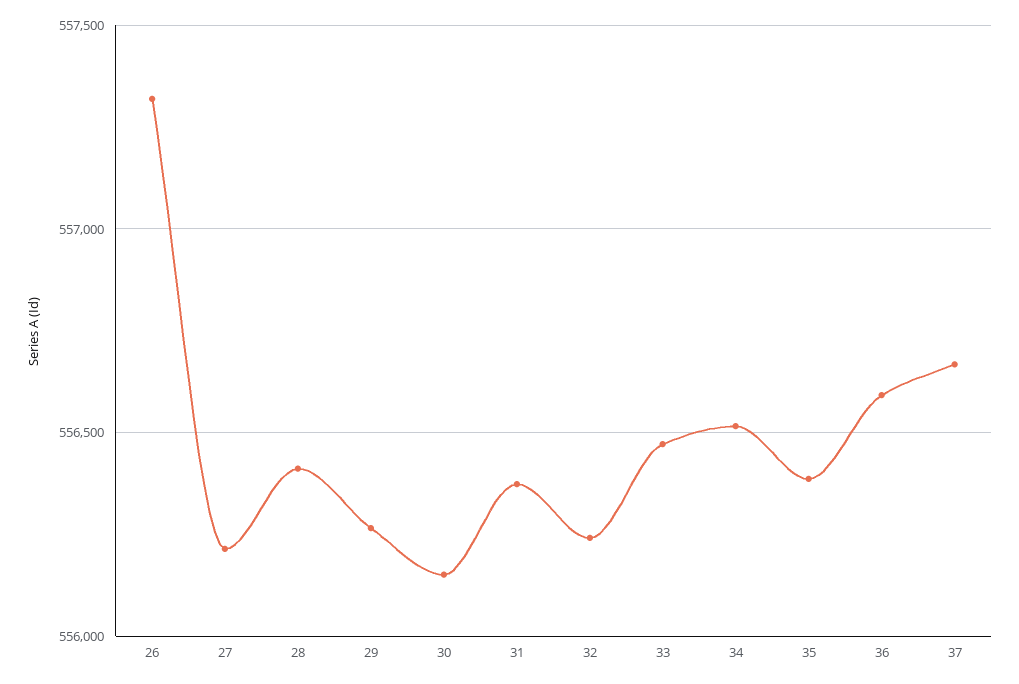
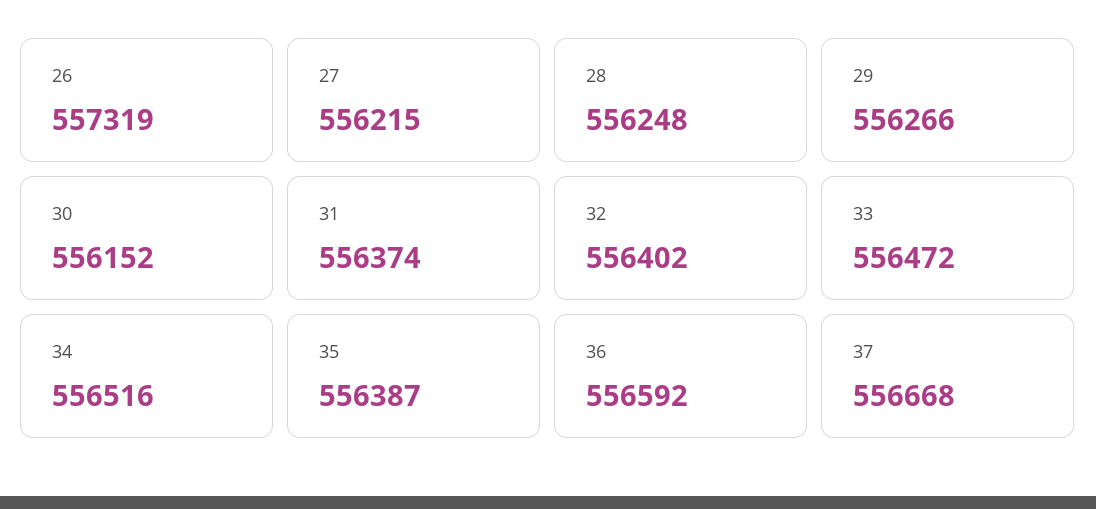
  {
    "26": 557319,
    "27": 556215,
-   "28": 556400,
+   "28": 556248,
    "29": 556266,
    "30": 556152,
    "31": 556374,
-   "32": 556250,
+   "32": 556402,
    "33": 556472,
    "34": 556516,
    "35": 556387,
    "36": 556592,
    "37": 556668
  }

